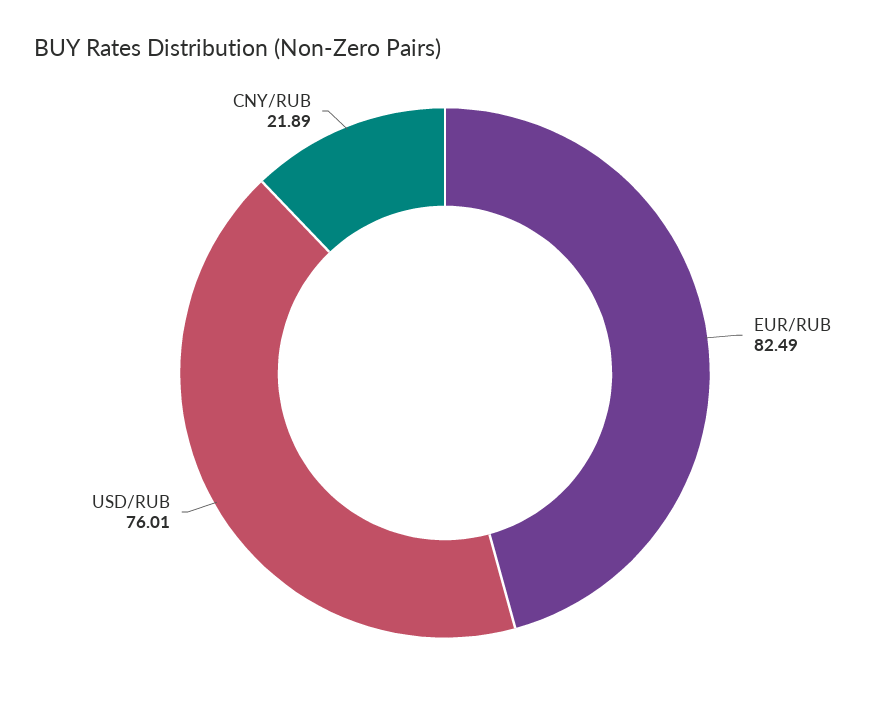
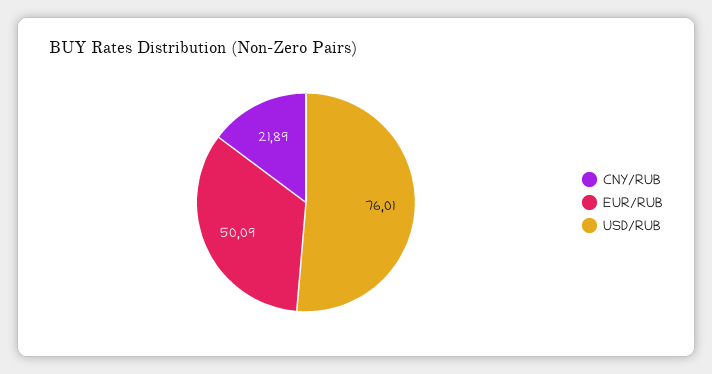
  {
-   "EUR/RUB": 82.49,
+   "EUR/RUB": 50.09,
    "USD/RUB": 76.01,
    "CNY/RUB": 21.89
  }

